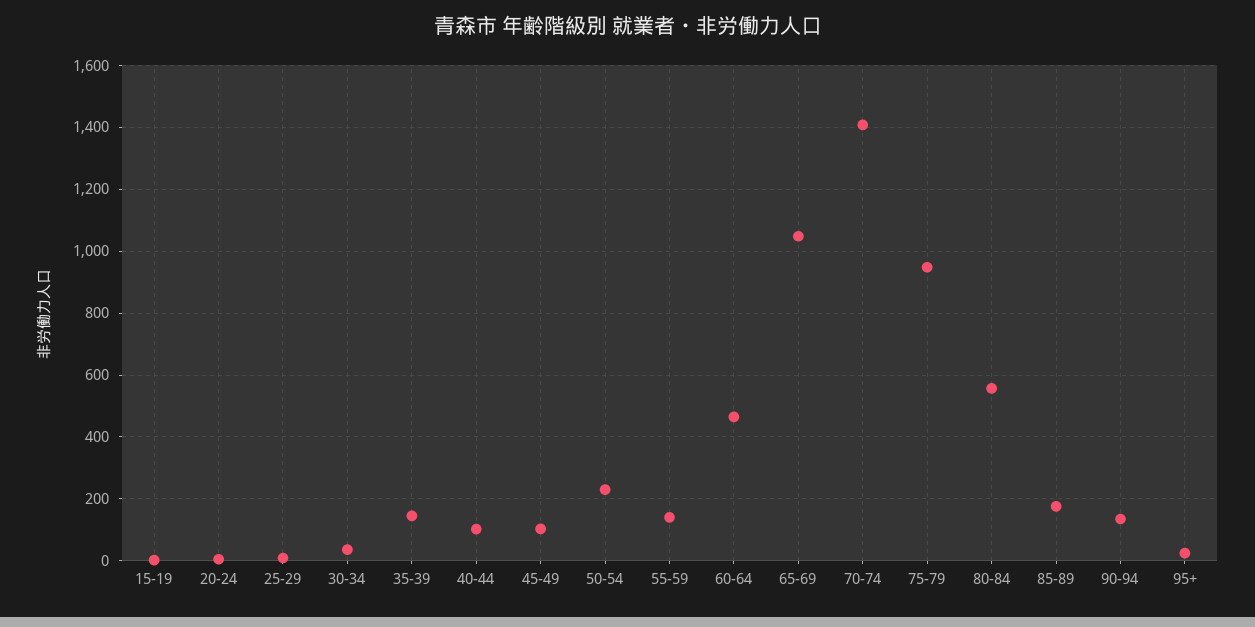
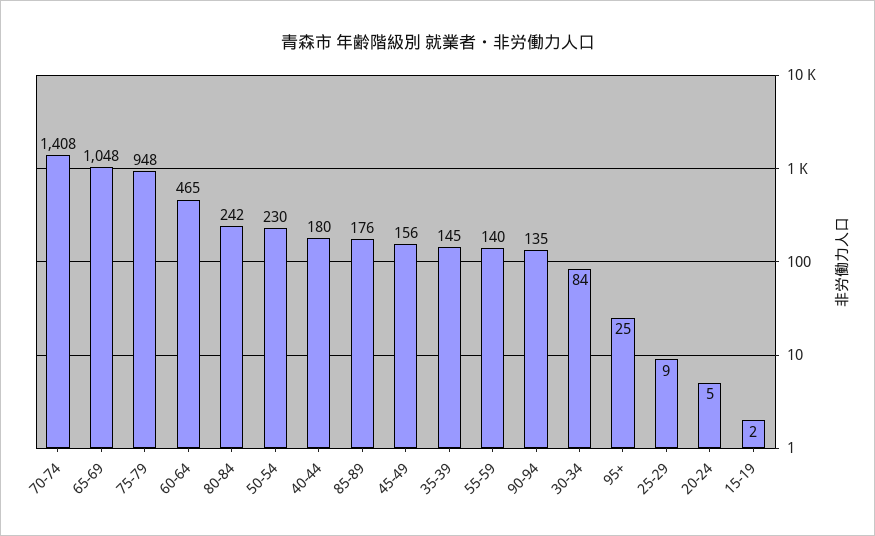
  {
    "15-19": 2,
    "20-24": 5,
    "25-29": 9,
-   "30-34": 40,
+   "30-34": 84,
    "35-39": 145,
-   "40-44": 100,
+   "40-44": 180,
-   "45-49": 100,
+   "45-49": 156,
    "50-54": 230,
    "55-59": 140,
    "60-64": 465,
    "65-69": 1048,
    "70-74": 1408,
    "75-79": 948,
-   "80-84": 560,
+   "80-84": 242,
    "85-89": 176,
    "90-94": 135,
    "95+": 25
  }

